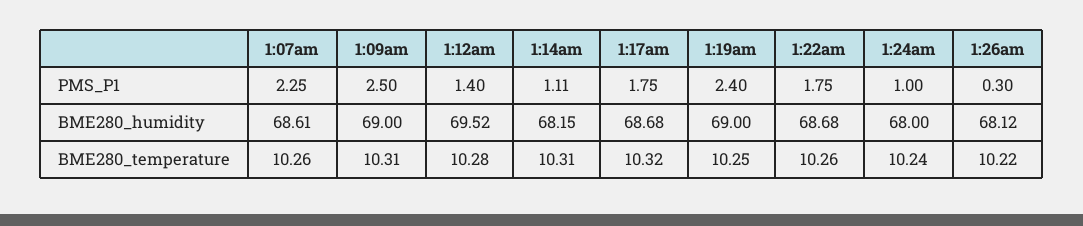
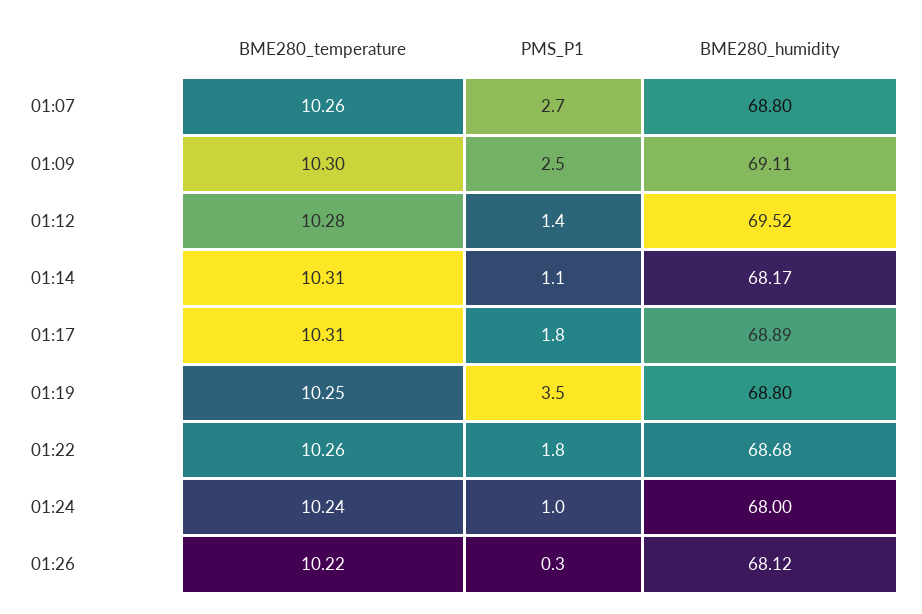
  {
    "1:07am": {
-     "PMS_P1": 2.25,
+     "PMS_P1": 2.7,
-     "BME280_humidity": 68.61,
+     "BME280_humidity": 68.8,
      "BME280_temperature": 10.26
    },
    "1:09am": {
      "PMS_P1": 2.5,
-     "BME280_humidity": 69,
+     "BME280_humidity": 69.11,
-     "BME280_temperature": 10.31
+     "BME280_temperature": 10.3
    },
    "1:12am": {
      "PMS_P1": 1.4,
      "BME280_humidity": 69.52,
      "BME280_temperature": 10.28
    },
    "1:14am": {
      "PMS_P1": 1.11,
-     "BME280_humidity": 68.15,
+     "BME280_humidity": 68.17,
      "BME280_temperature": 10.31
    },
    "1:17am": {
      "PMS_P1": 1.75,
-     "BME280_humidity": 68.68,
+     "BME280_humidity": 68.89,
-     "BME280_temperature": 10.32
+     "BME280_temperature": 10.31
    },
    "1:19am": {
-     "PMS_P1": 2.4,
+     "PMS_P1": 3.5,
-     "BME280_humidity": 69,
+     "BME280_humidity": 68.8,
      "BME280_temperature": 10.25
    },
    "1:22am": {
      "PMS_P1": 1.75,
      "BME280_humidity": 68.68,
      "BME280_temperature": 10.26
    },
    "1:24am": {
      "PMS_P1": 1,
      "BME280_humidity": 68,
      "BME280_temperature": 10.24
    },
    "1:26am": {
      "PMS_P1": 0.3,
      "BME280_humidity": 68.12,
      "BME280_temperature": 10.22
    }
  }

